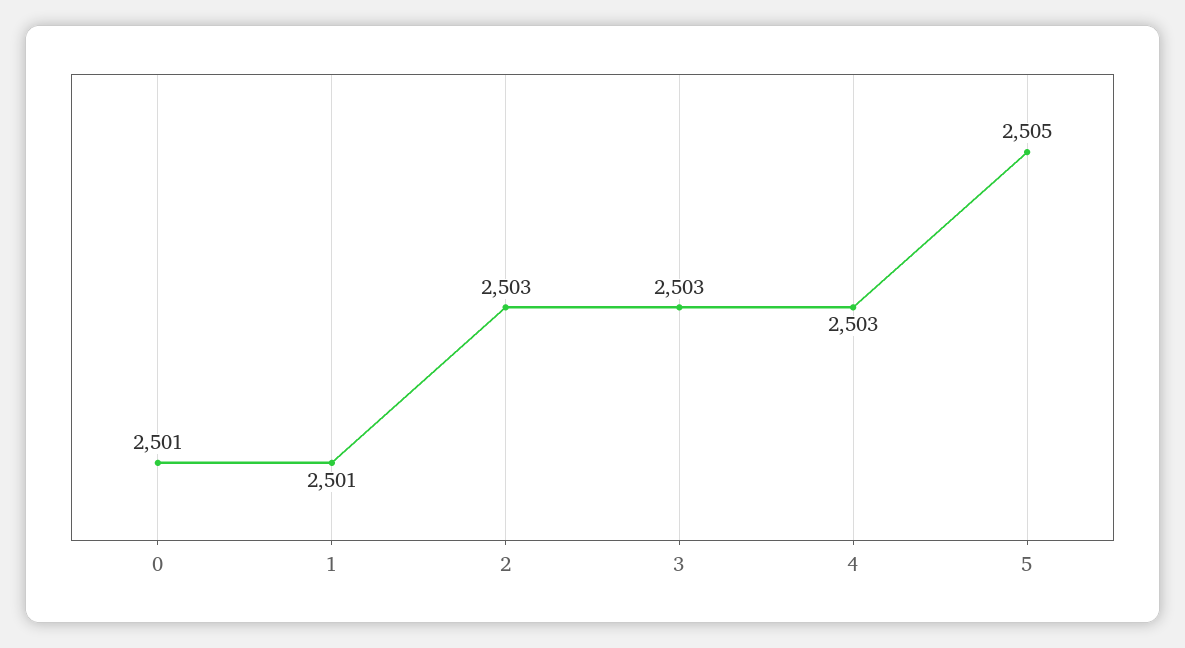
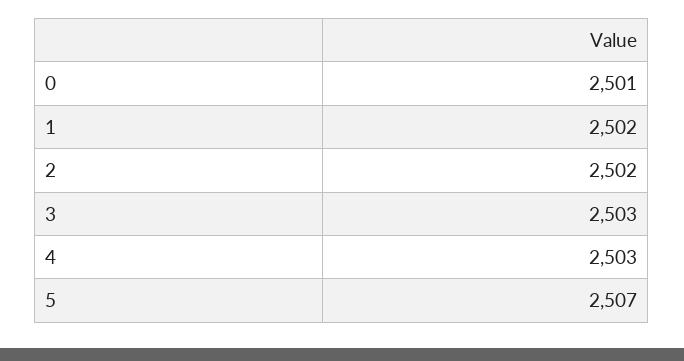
  {
    "0": 2501,
-   "1": 2501,
+   "1": 2502,
-   "2": 2503,
+   "2": 2502,
    "3": 2503,
    "4": 2503,
-   "5": 2505
+   "5": 2507
  }

